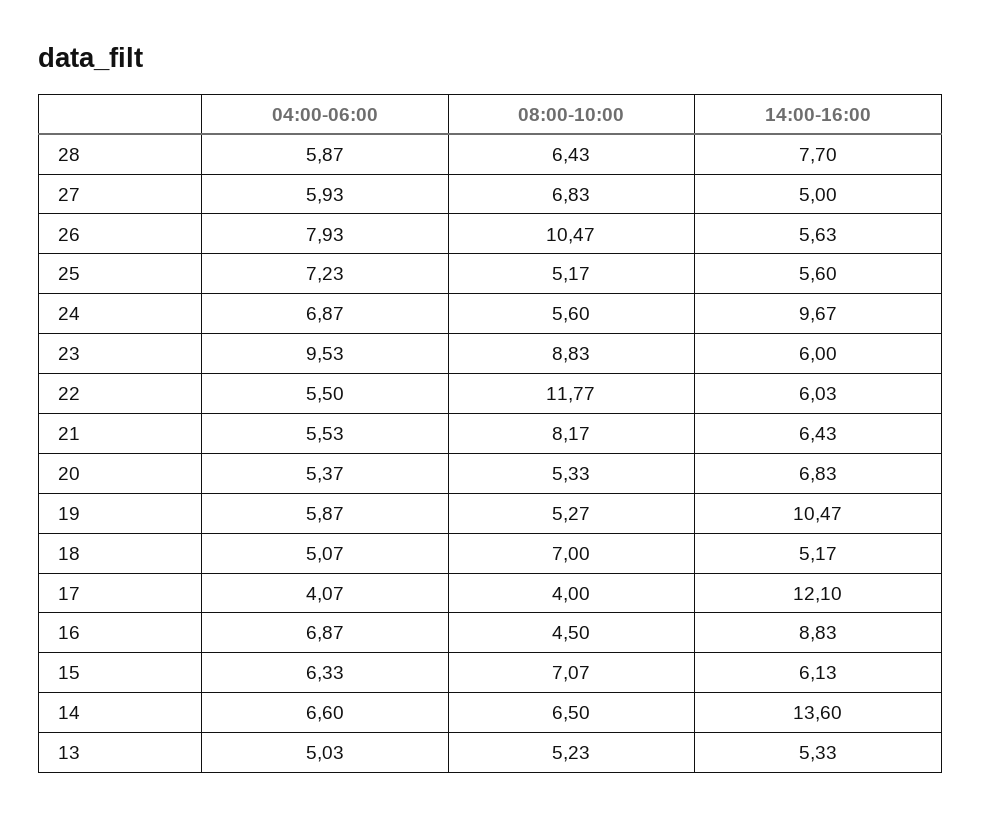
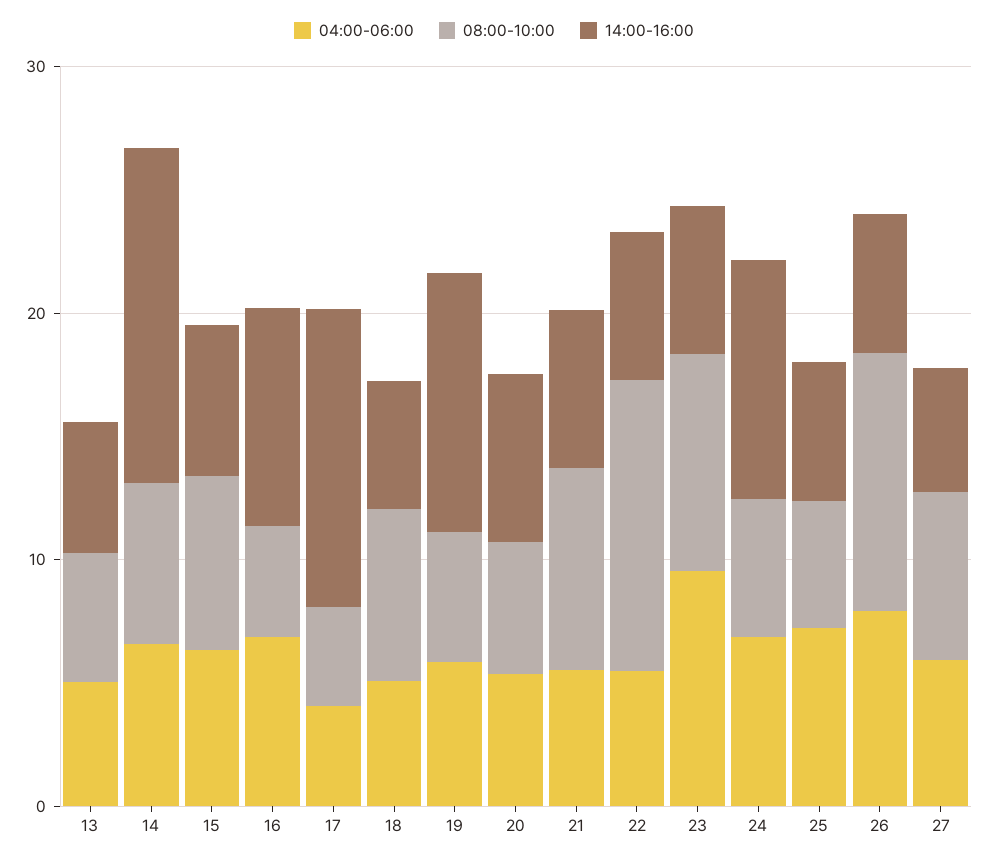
  {
    "04:00-06:00": {
-     "28": 5.87,
      "27": 5.93,
      "26": 7.93,
      "25": 7.23,
      "24": 6.87,
      "23": 9.53,
      "22": 5.5,
      "21": 5.53,
      "20": 5.37,
      "19": 5.87,
      "18": 5.07,
      "17": 4.07,
      "16": 6.87,
      "15": 6.33,
      "14": 6.6,
      "13": 5.03
    },
    "08:00-10:00": {
-     "28": 6.43,
      "27": 6.83,
      "26": 10.47,
      "25": 5.17,
      "24": 5.6,
      "23": 8.83,
      "22": 11.77,
      "21": 8.17,
      "20": 5.33,
      "19": 5.27,
      "18": 7,
      "17": 4,
      "16": 4.5,
      "15": 7.07,
      "14": 6.5,
      "13": 5.23
    },
    "14:00-16:00": {
-     "28": 7.7,
      "27": 5,
      "26": 5.63,
      "25": 5.6,
      "24": 9.67,
      "23": 6,
      "22": 6.03,
      "21": 6.43,
      "20": 6.83,
      "19": 10.47,
      "18": 5.17,
      "17": 12.1,
      "16": 8.83,
      "15": 6.13,
      "14": 13.6,
      "13": 5.33
    }
  }

